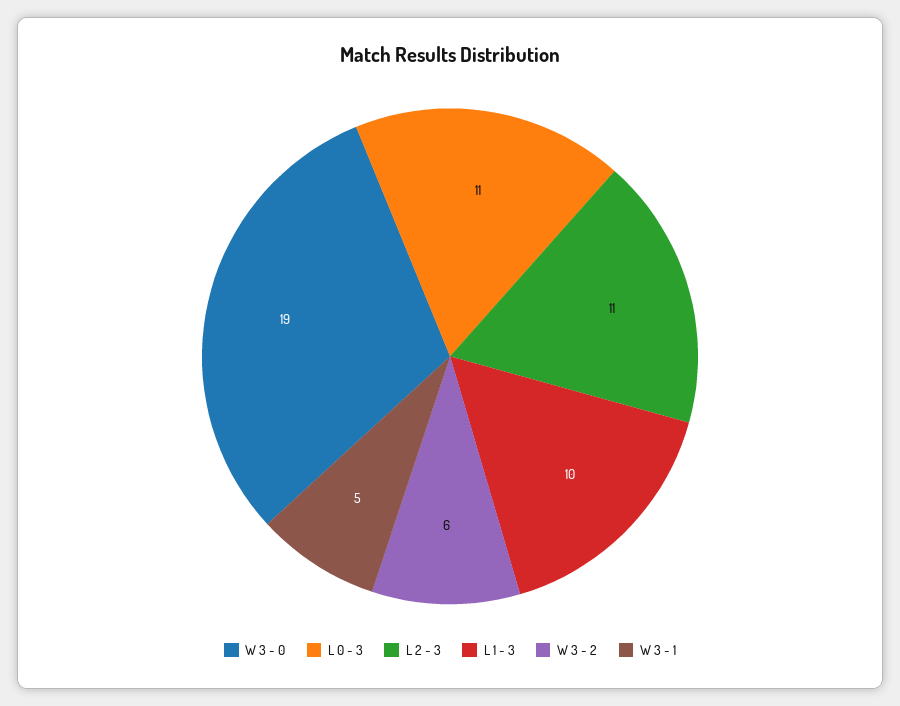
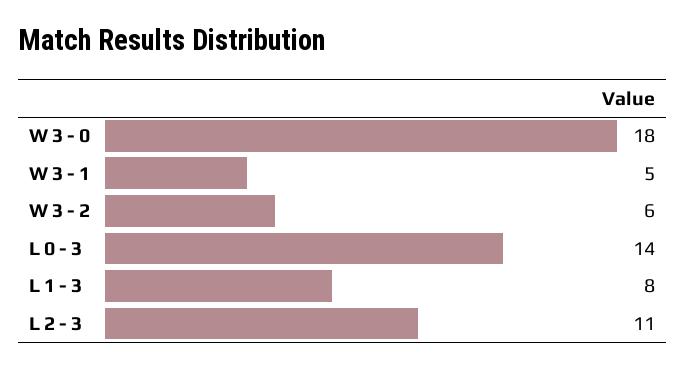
  {
-   "W 3 - 0": 19,
+   "W 3 - 0": 18,
-   "L 0 - 3": 11,
+   "L 0 - 3": 14,
    "L 2 - 3": 11,
-   "L 1 - 3": 10,
+   "L 1 - 3": 8,
    "W 3 - 2": 6,
    "W 3 - 1": 5
  }

